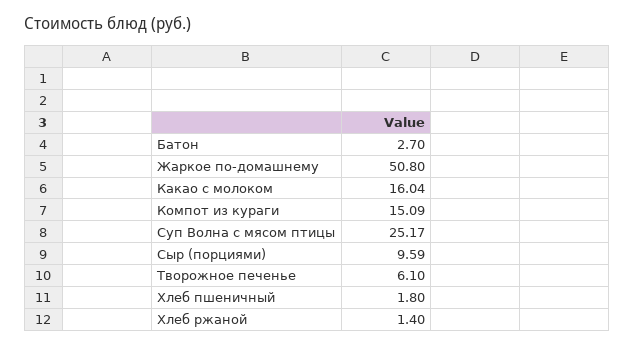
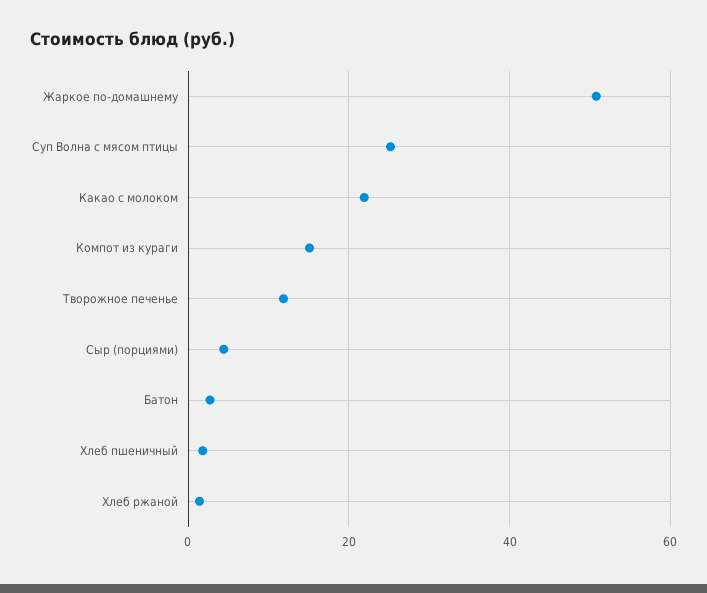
  {
    "Батон": 2.7,
    "Жаркое по-домашнему": 50.8,
-   "Какао с молоком": 16.04,
+   "Какао с молоком": 22,
    "Компот из кураги": 15.09,
    "Суп Волна с мясом птицы": 25.17,
-   "Сыр (порциями)": 9.59,
+   "Сыр (порциями)": 4,
-   "Творожное печенье": 6.1,
+   "Творожное печенье": 12,
    "Хлеб пшеничный": 1.8,
    "Хлеб ржаной": 1.4
  }

